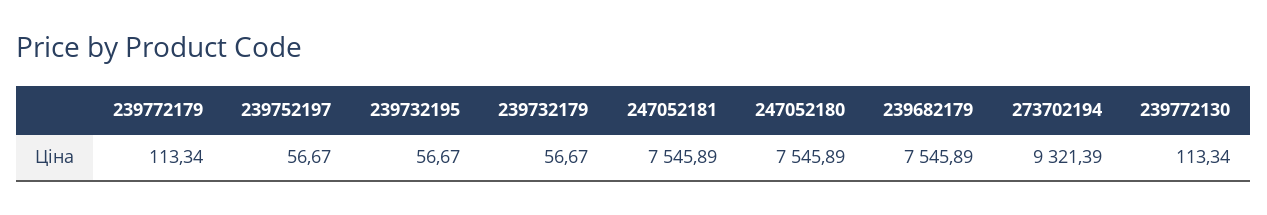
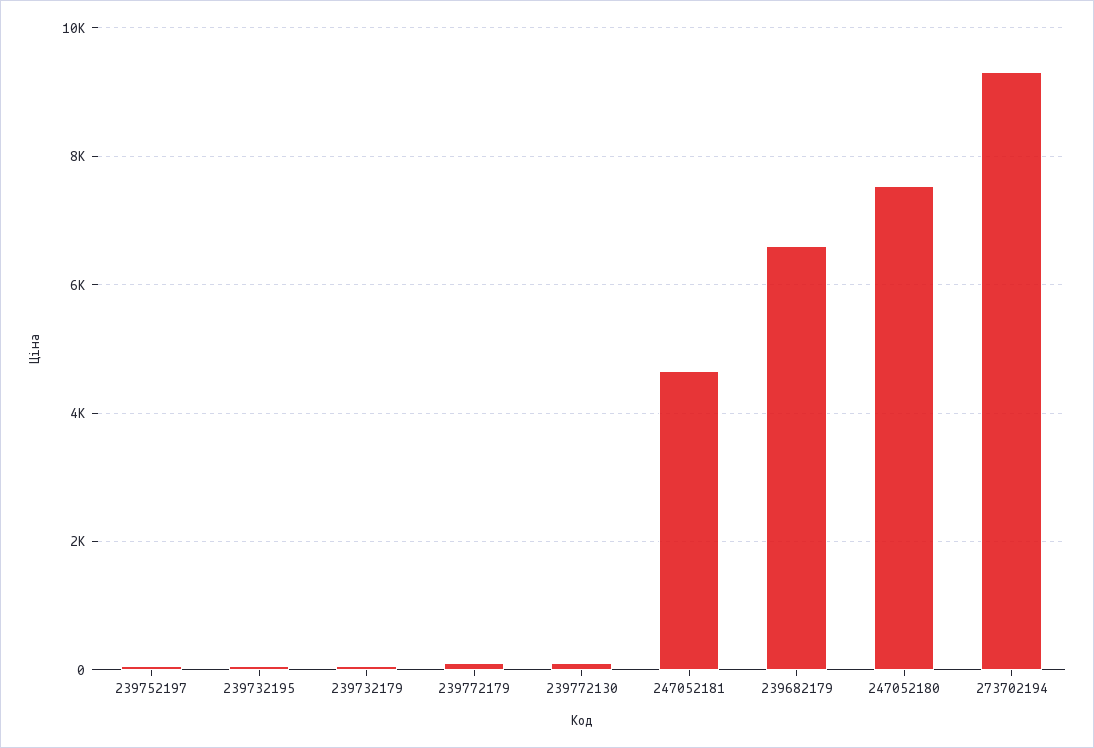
  {
    "239772179": 113.34,
    "239752197": 56.67,
    "239732195": 56.67,
    "239732179": 56.67,
-   "247052181": 7545.89,
+   "247052181": 4600,
    "247052180": 7545.89,
-   "239682179": 7545.89,
+   "239682179": 6600,
    "273702194": 9321.39,
    "239772130": 113.34
  }

